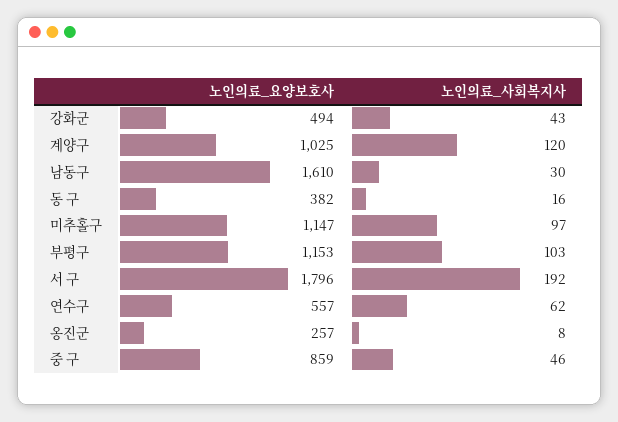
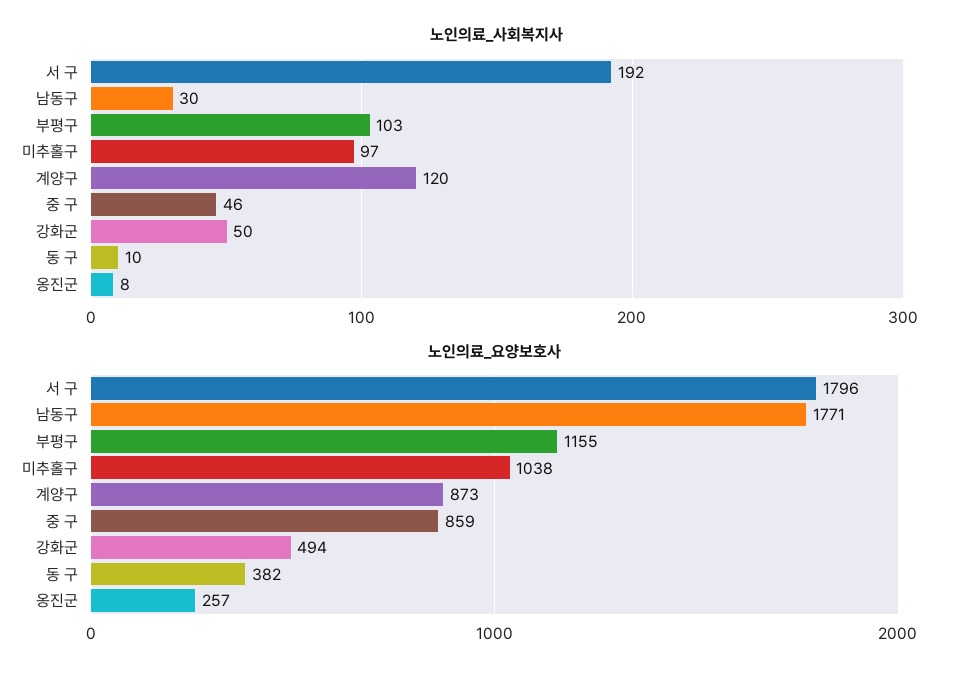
  {
    "노인의료_요양보호사": {
      "강화군": 494,
-     "계양구": 1025,
+     "계양구": 873,
-     "남동구": 1610,
+     "남동구": 1771,
      "동 구": 382,
-     "미추홀구": 1147,
+     "미추홀구": 1038,
-     "부평구": 1153,
+     "부평구": 1155,
      "서 구": 1796,
-     "연수구": 557,
      "옹진군": 257,
      "중 구": 859
    },
    "노인의료_사회복지사": {
-     "강화군": 43,
+     "강화군": 50,
      "계양구": 120,
      "남동구": 30,
-     "동 구": 16,
+     "동 구": 10,
      "미추홀구": 97,
      "부평구": 103,
      "서 구": 192,
-     "연수구": 62,
      "옹진군": 8,
      "중 구": 46
    }
  }

